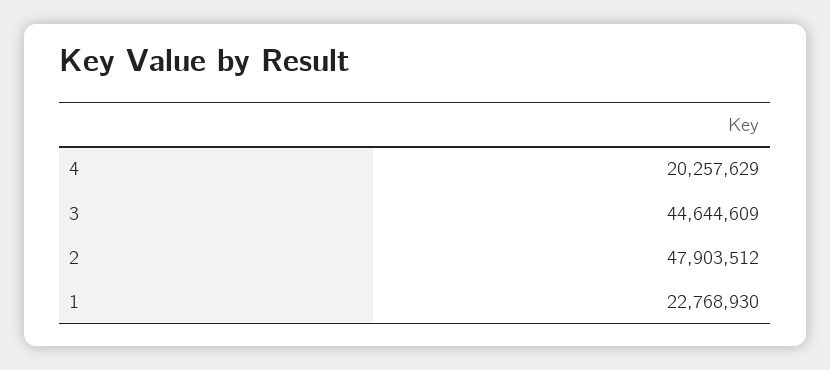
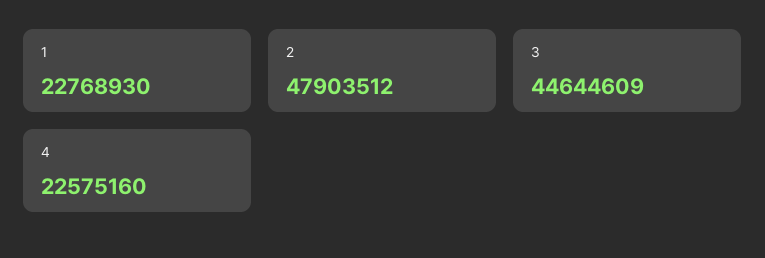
  {
-   "4": 20257629,
+   "4": 22575160,
    "3": 44644609,
    "2": 47903512,
    "1": 22768930
  }

